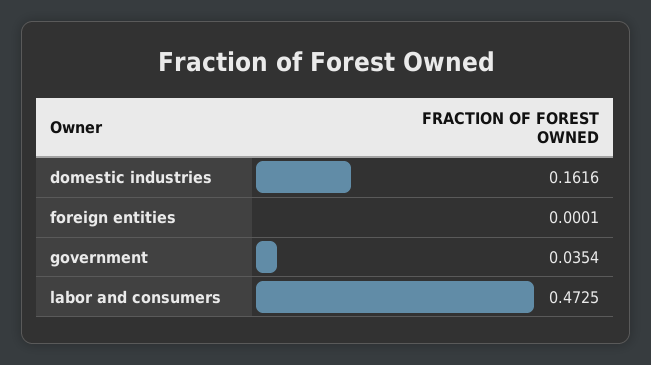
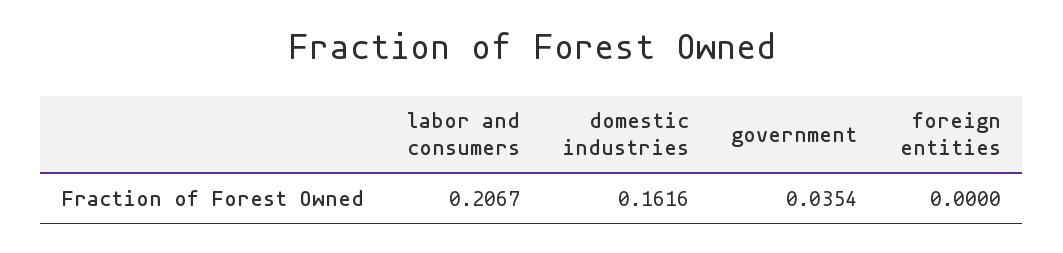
  {
    "domestic industries": 0.1616,
-   "foreign entities": 0.0001,
+   "foreign entities": 0,
    "government": 0.0354,
-   "labor and consumers": 0.4725
+   "labor and consumers": 0.2067
  }

